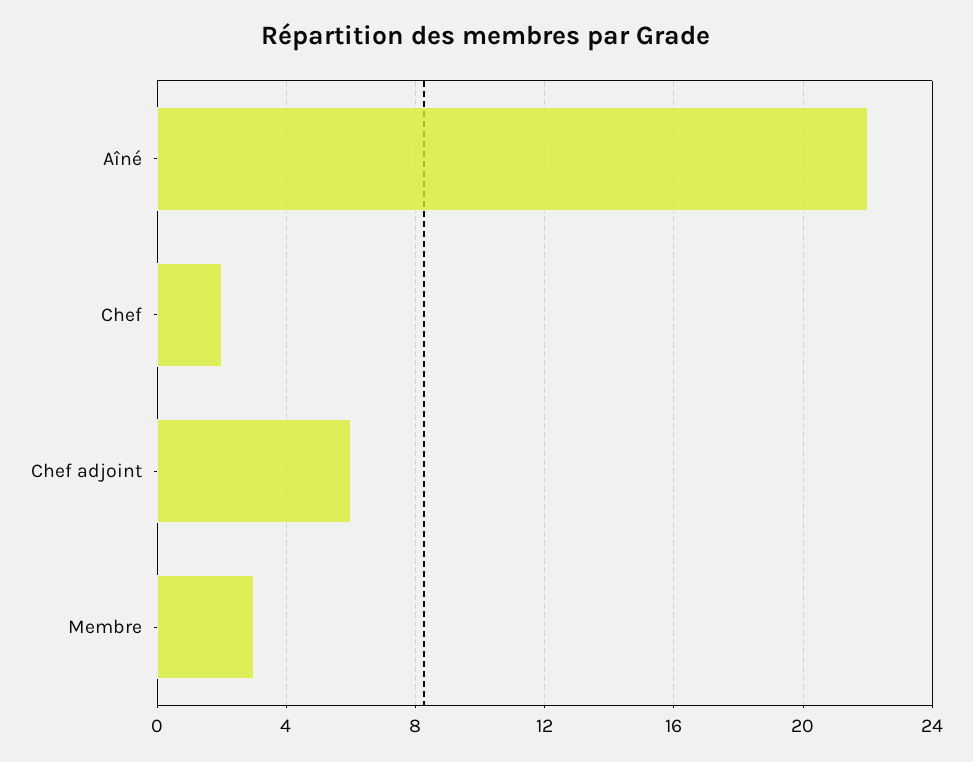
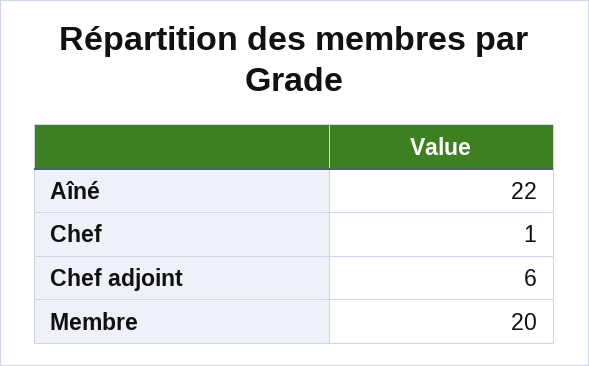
  {
    "Aîné": 22,
-   "Chef": 2,
+   "Chef": 1,
    "Chef adjoint": 6,
-   "Membre": 3
+   "Membre": 20
  }

